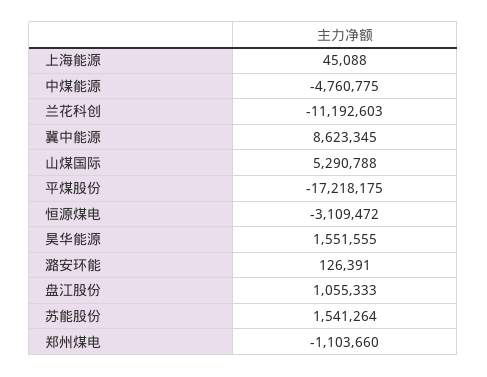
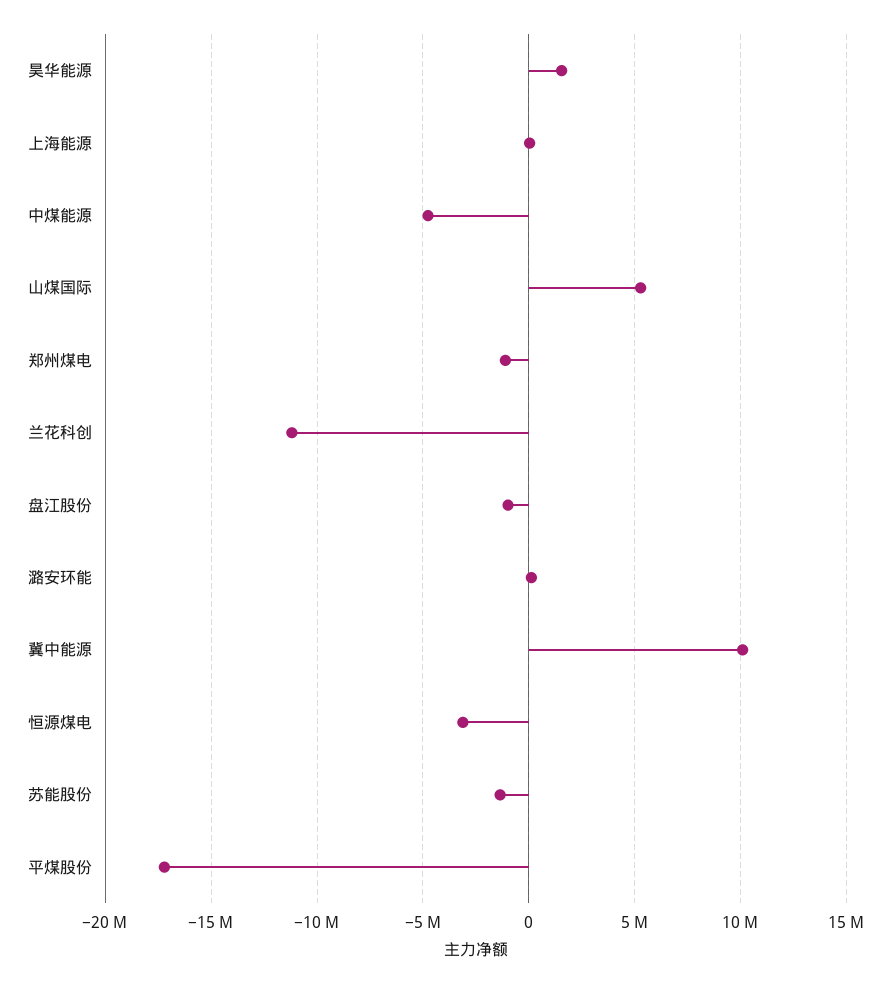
  {
    "上海能源": 45088,
    "中煤能源": -4760775,
    "兰花科创": -11192603,
-   "冀中能源": 8623345,
+   "冀中能源": 10000000,
    "山煤国际": 5290788,
    "平煤股份": -17218175,
    "恒源煤电": -3109472,
    "昊华能源": 1551555,
    "潞安环能": 126391,
-   "盘江股份": 1055333,
+   "盘江股份": -1000000,
-   "苏能股份": 1541264,
+   "苏能股份": -1500000,
    "郑州煤电": -1103660
  }

